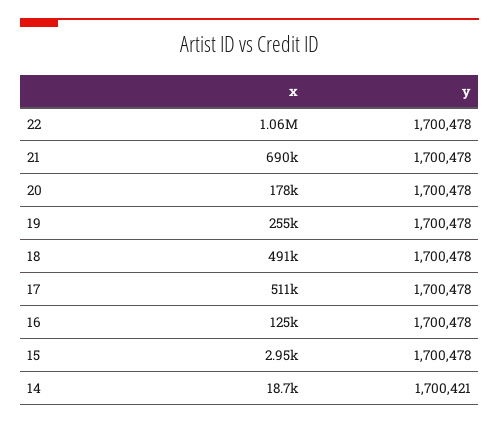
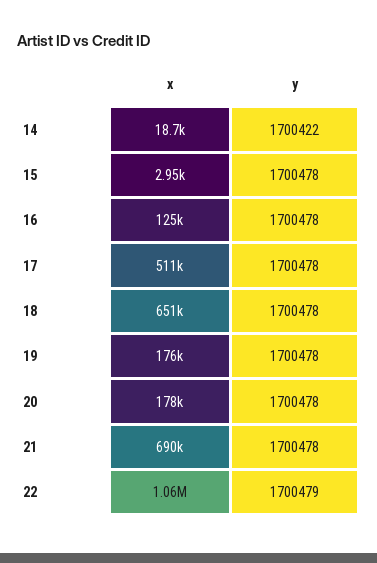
  {
    "x": {
      "22": 1060000,
      "21": 690000,
      "20": 178000,
-     "19": 255000,
+     "19": 176000,
-     "18": 491000,
+     "18": 651000,
      "17": 511000,
      "16": 125000,
      "15": 2950,
      "14": 18700
    },
    "y": {
-     "22": 1700478,
+     "22": 1700479,
      "21": 1700478,
      "20": 1700478,
      "19": 1700478,
      "18": 1700478,
      "17": 1700478,
      "16": 1700478,
      "15": 1700478,
-     "14": 1700421
+     "14": 1700422
    }
  }

